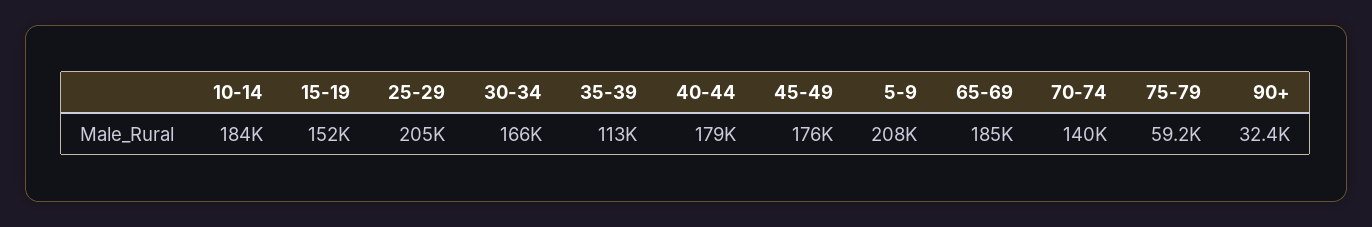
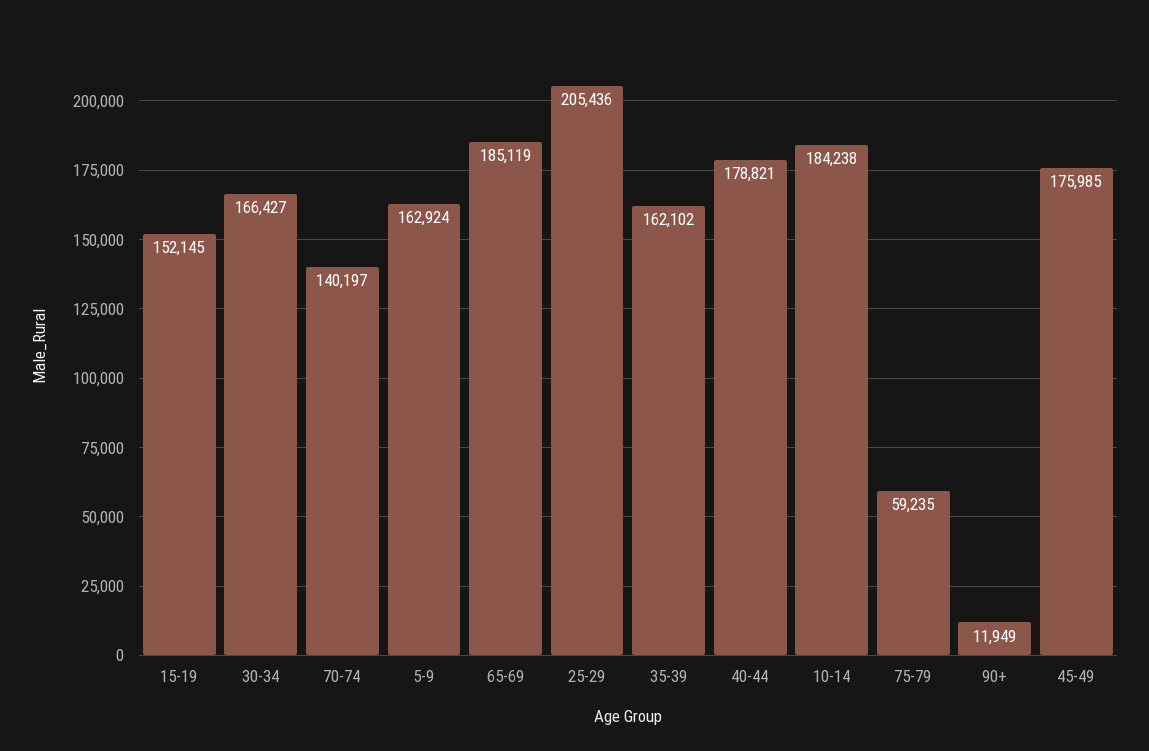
  {
    "10-14": 184238,
    "15-19": 152145,
    "25-29": 205436,
    "30-34": 166427,
-   "35-39": 113000,
+   "35-39": 162102,
    "40-44": 178821,
    "45-49": 175985,
-   "5-9": 208000,
+   "5-9": 162924,
    "65-69": 185119,
    "70-74": 140197,
    "75-79": 59235,
-   "90+": 32400
+   "90+": 11949
  }

